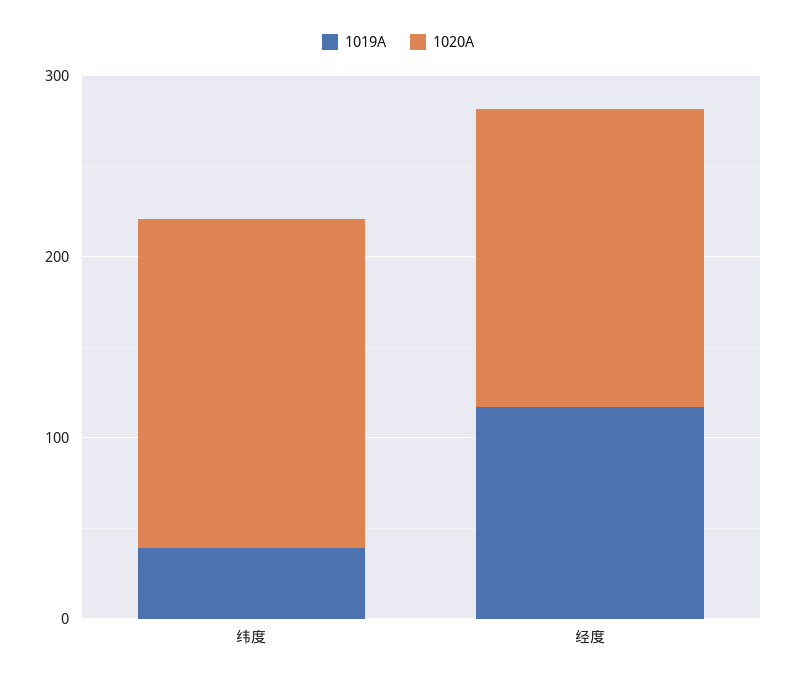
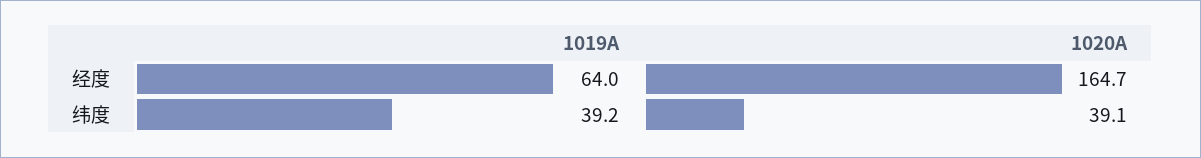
  {
    "1019A": {
      "纬度": 39.2,
-     "经度": 120
+     "经度": 64
    },
    "1020A": {
-     "纬度": 180,
+     "纬度": 39.1,
      "经度": 164.7
    }
  }

